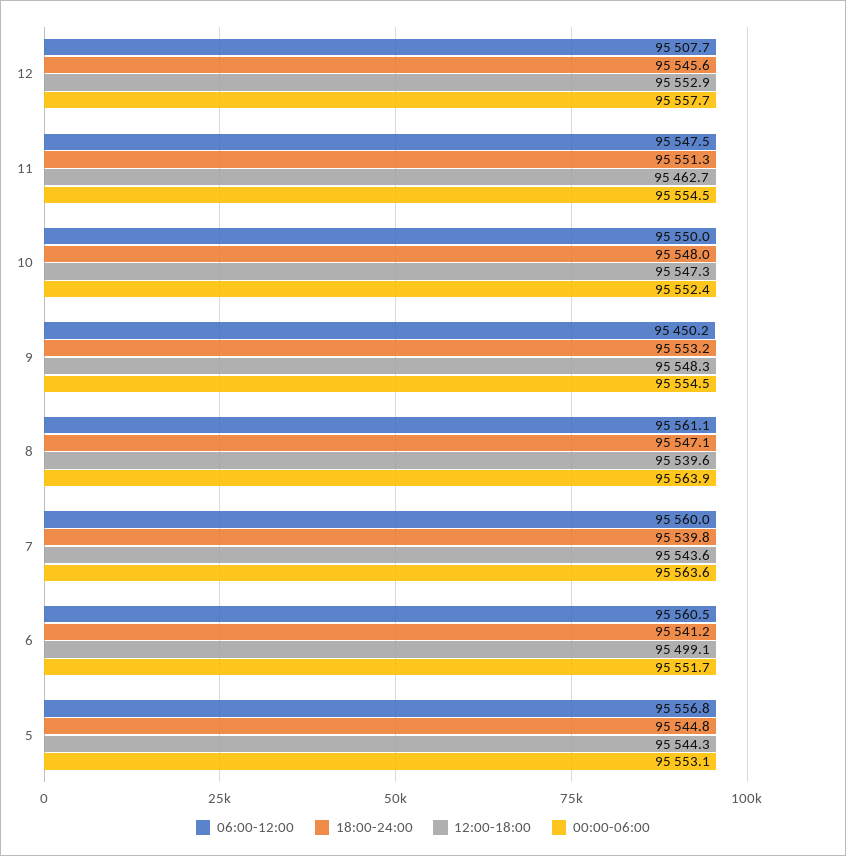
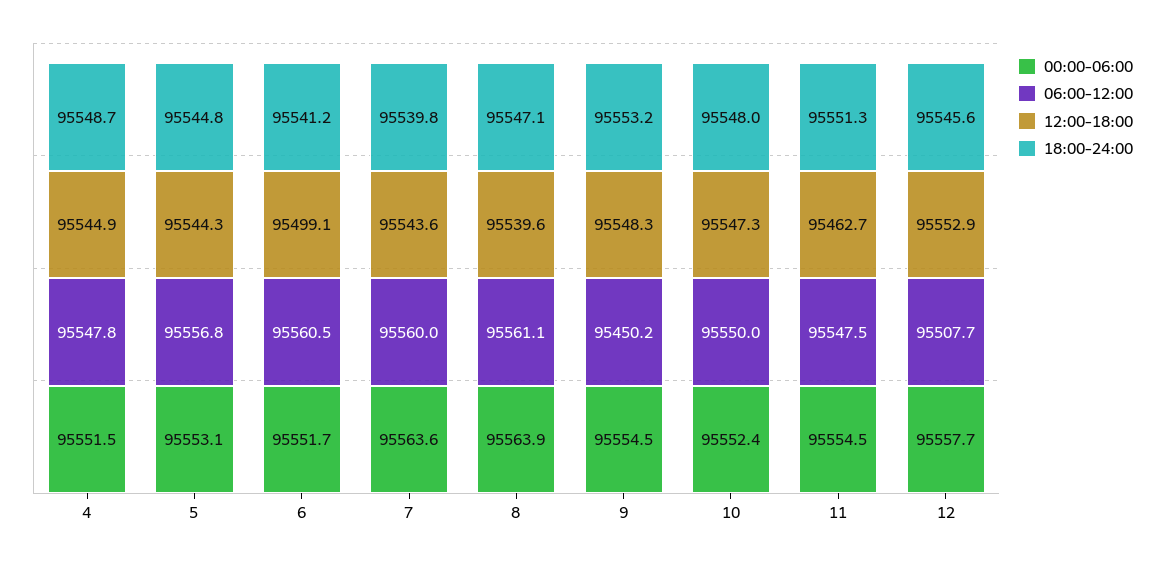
  {
    "06:00-12:00": {
      "12": 95507.7,
      "11": 95547.5,
      "10": 95550,
      "9": 95450.2,
      "8": 95561.1,
      "7": 95560,
      "6": 95560.5,
-     "5": 95556.8
+     "5": 95556.8,
+     "4": 95547.8
    },
    "18:00-24:00": {
      "12": 95545.6,
      "11": 95551.3,
      "10": 95548,
      "9": 95553.2,
      "8": 95547.1,
      "7": 95539.8,
      "6": 95541.2,
-     "5": 95544.8
+     "5": 95544.8,
+     "4": 95548.7
    },
    "12:00-18:00": {
      "12": 95552.9,
      "11": 95462.7,
      "10": 95547.3,
      "9": 95548.3,
      "8": 95539.6,
      "7": 95543.6,
      "6": 95499.1,
-     "5": 95544.3
+     "5": 95544.3,
+     "4": 95544.9
    },
    "00:00-06:00": {
      "12": 95557.7,
      "11": 95554.5,
      "10": 95552.4,
      "9": 95554.5,
      "8": 95563.9,
      "7": 95563.6,
      "6": 95551.7,
-     "5": 95553.1
+     "5": 95553.1,
+     "4": 95551.5
    }
  }

